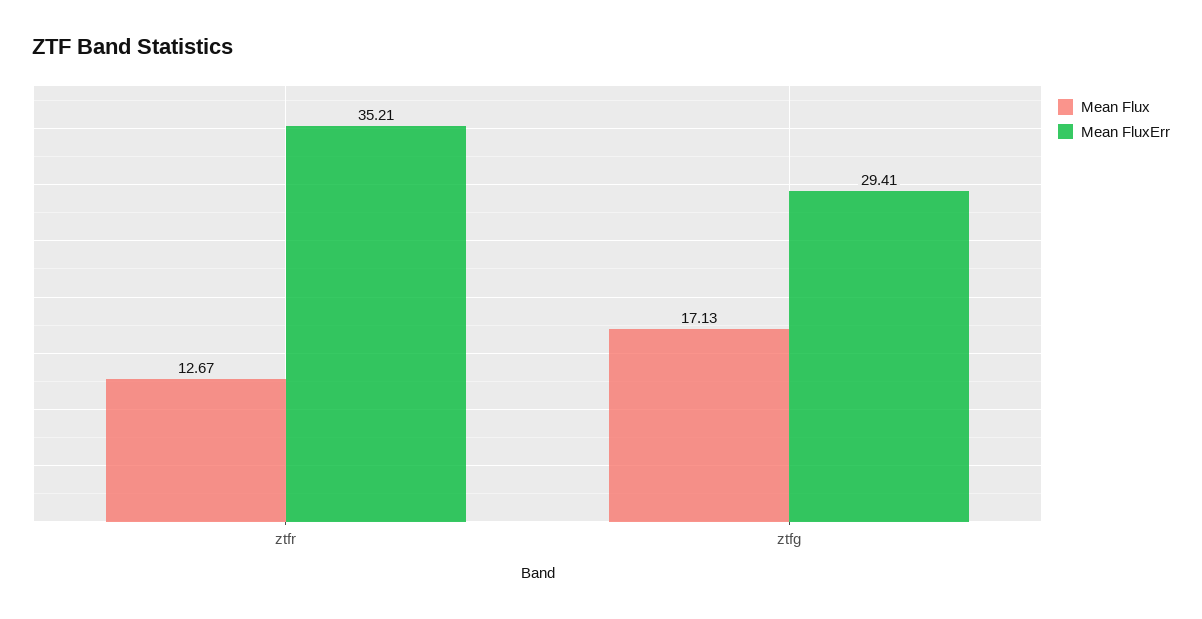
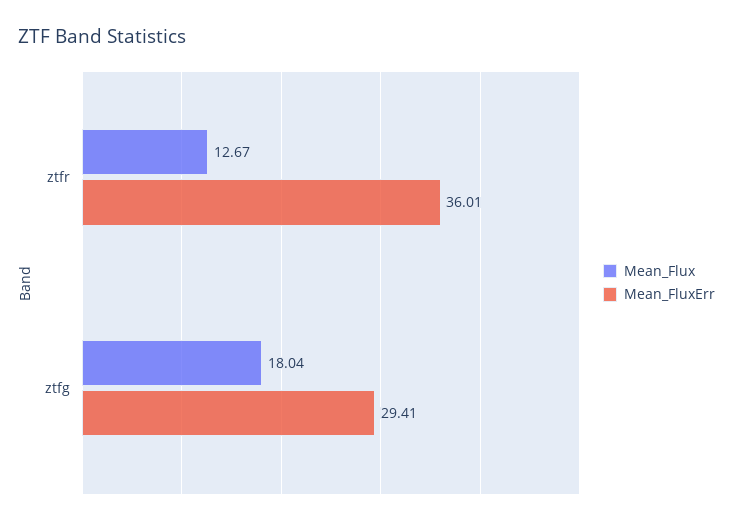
  {
    "Mean Flux": {
      "ztfr": 12.67,
-     "ztfg": 17.13
+     "ztfg": 18.04
    },
    "Mean FluxErr": {
-     "ztfr": 35.21,
+     "ztfr": 36.01,
      "ztfg": 29.41
    }
  }

